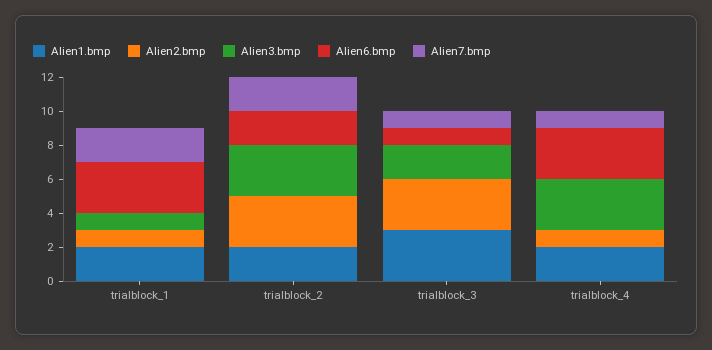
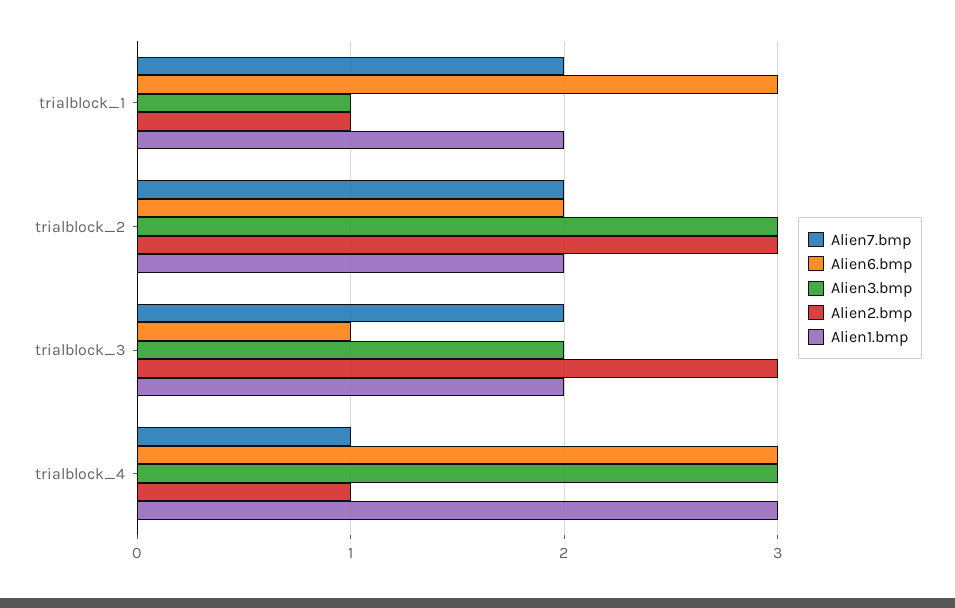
  {
    "Alien1.bmp": {
      "trialblock_1": 2,
      "trialblock_2": 2,
-     "trialblock_3": 3,
+     "trialblock_3": 2,
-     "trialblock_4": 2
+     "trialblock_4": 3
    },
    "Alien2.bmp": {
      "trialblock_1": 1,
      "trialblock_2": 3,
      "trialblock_3": 3,
      "trialblock_4": 1
    },
    "Alien3.bmp": {
      "trialblock_1": 1,
      "trialblock_2": 3,
      "trialblock_3": 2,
      "trialblock_4": 3
    },
    "Alien6.bmp": {
      "trialblock_1": 3,
      "trialblock_2": 2,
      "trialblock_3": 1,
      "trialblock_4": 3
    },
    "Alien7.bmp": {
      "trialblock_1": 2,
      "trialblock_2": 2,
-     "trialblock_3": 1,
+     "trialblock_3": 2,
      "trialblock_4": 1
    }
  }

